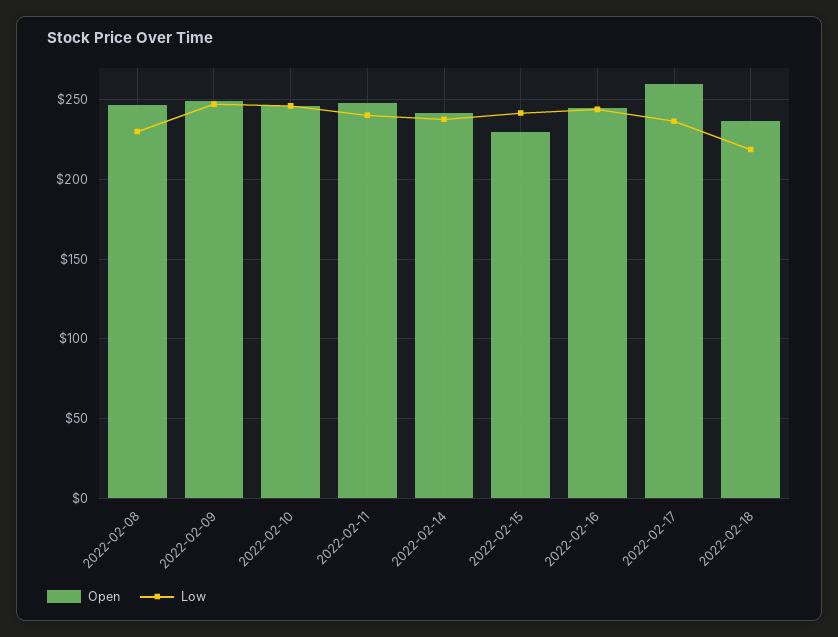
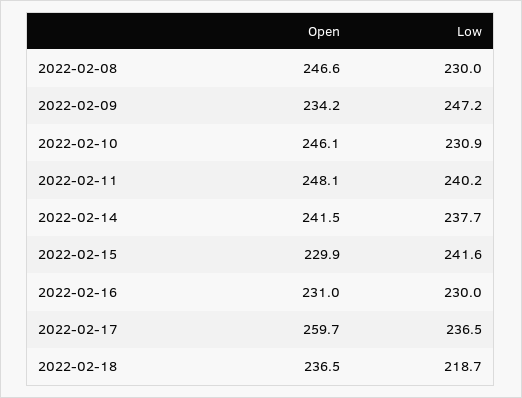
  {
    "Open": {
      "2022-02-08": 246.6,
-     "2022-02-09": 250,
+     "2022-02-09": 234.2,
      "2022-02-10": 246.1,
      "2022-02-11": 248.1,
      "2022-02-14": 241.5,
      "2022-02-15": 229.9,
-     "2022-02-16": 245,
+     "2022-02-16": 231,
      "2022-02-17": 259.7,
      "2022-02-18": 236.5
    },
    "Low": {
      "2022-02-08": 230,
      "2022-02-09": 247.2,
-     "2022-02-10": 245,
+     "2022-02-10": 230.9,
      "2022-02-11": 240.2,
      "2022-02-14": 237.7,
      "2022-02-15": 241.6,
-     "2022-02-16": 245,
+     "2022-02-16": 230,
      "2022-02-17": 236.5,
      "2022-02-18": 218.7
    }
  }

